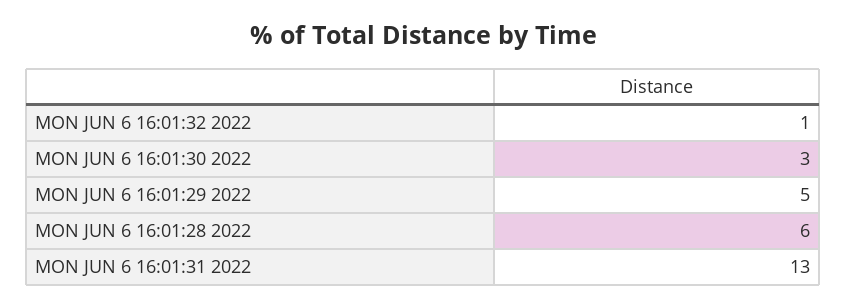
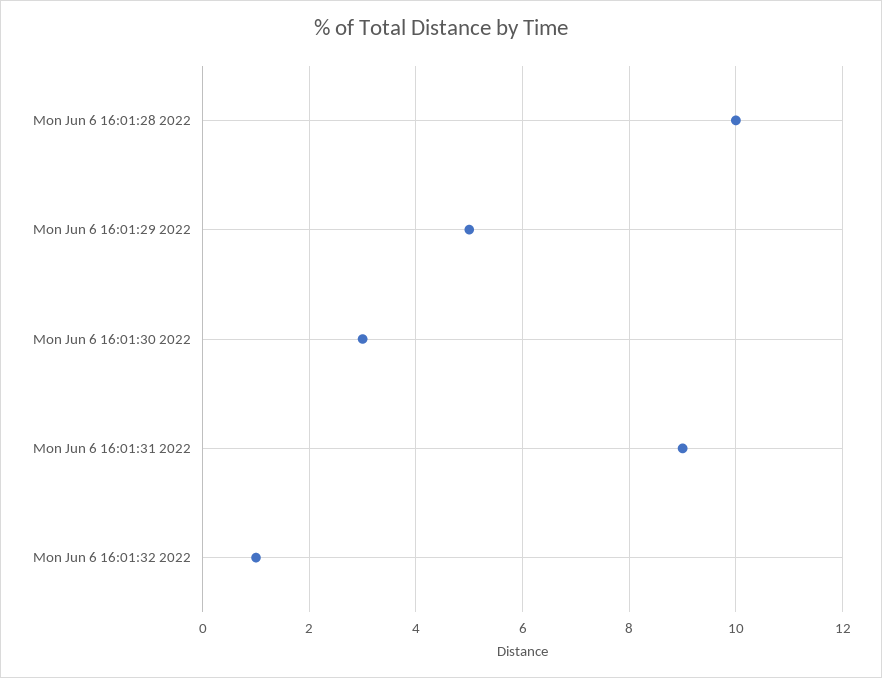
  {
    "MON JUN 6 16:01:32 2022": 1,
    "MON JUN 6 16:01:30 2022": 3,
    "MON JUN 6 16:01:29 2022": 5,
-   "MON JUN 6 16:01:28 2022": 6,
+   "MON JUN 6 16:01:28 2022": 10,
-   "MON JUN 6 16:01:31 2022": 13
+   "MON JUN 6 16:01:31 2022": 9
  }

